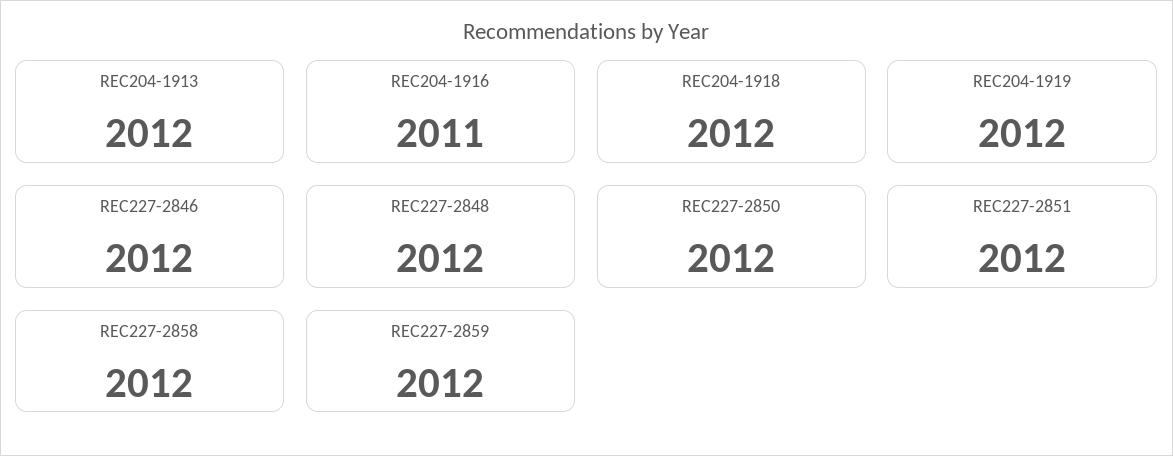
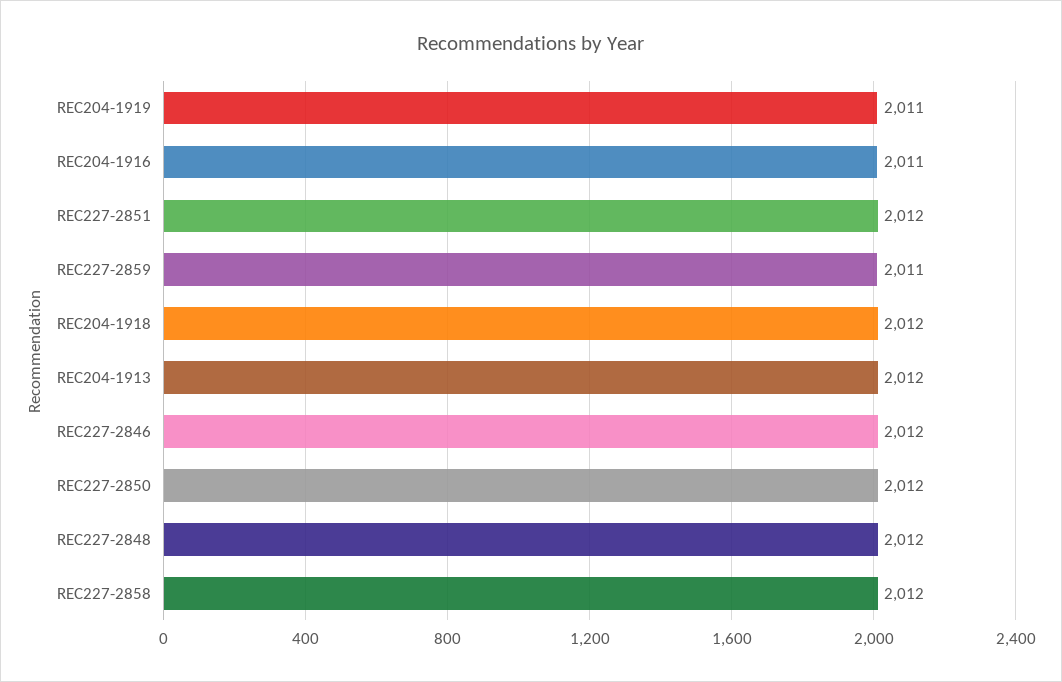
  {
    "REC204-1913": 2012,
    "REC204-1916": 2011,
    "REC204-1918": 2012,
-   "REC204-1919": 2012,
+   "REC204-1919": 2011,
    "REC227-2846": 2012,
    "REC227-2848": 2012,
    "REC227-2850": 2012,
    "REC227-2851": 2012,
    "REC227-2858": 2012,
-   "REC227-2859": 2012
+   "REC227-2859": 2011
  }

